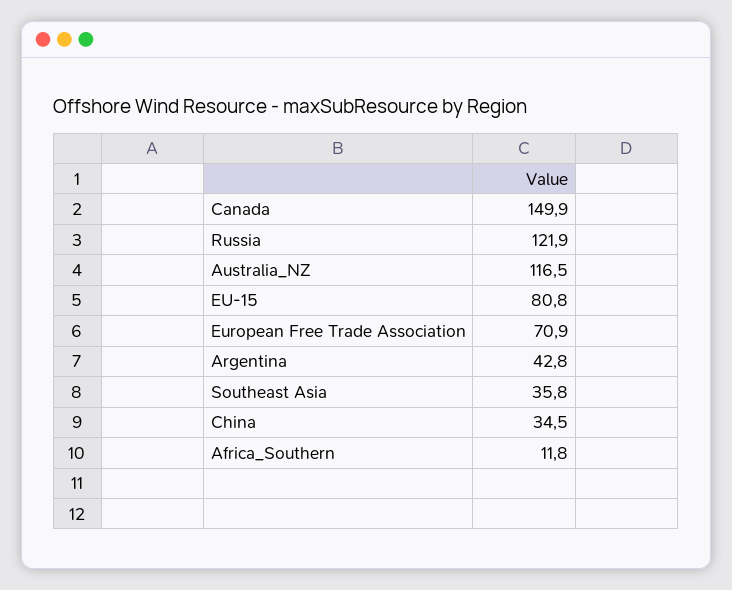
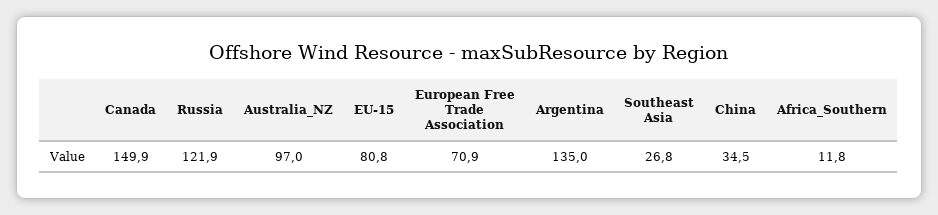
  {
    "Canada": 149.9,
    "Russia": 121.9,
-   "Australia_NZ": 116.5,
+   "Australia_NZ": 97,
    "EU-15": 80.8,
    "European Free Trade Association": 70.9,
-   "Argentina": 42.8,
+   "Argentina": 135,
-   "Southeast Asia": 35.8,
+   "Southeast Asia": 26.8,
    "China": 34.5,
    "Africa_Southern": 11.8
  }

